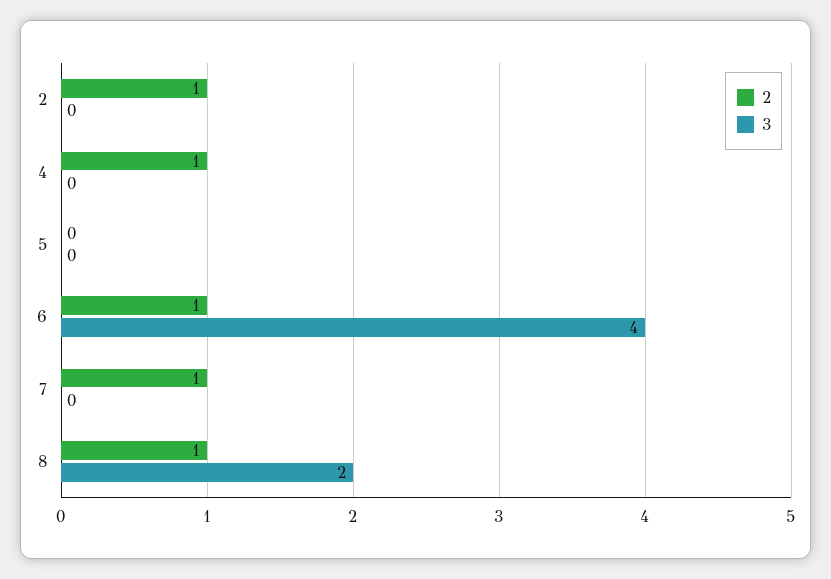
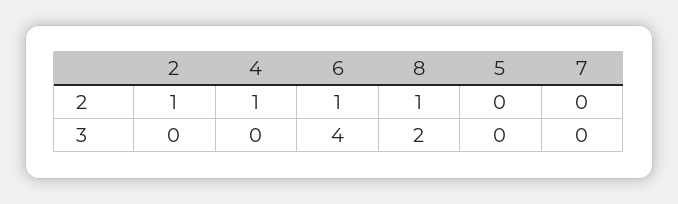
  {
    "2": {
      "2": 1,
      "4": 1,
      "5": 0,
      "6": 1,
-     "7": 1,
+     "7": 0,
      "8": 1
    },
    "3": {
      "2": 0,
      "4": 0,
      "5": 0,
      "6": 4,
      "7": 0,
      "8": 2
    }
  }

